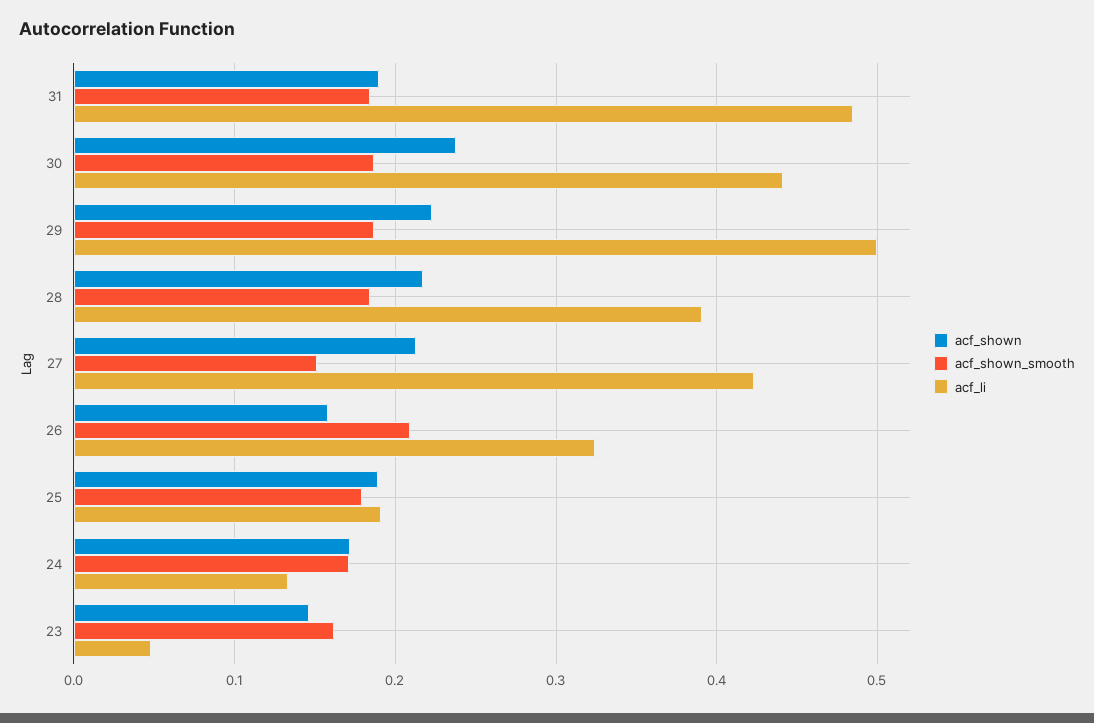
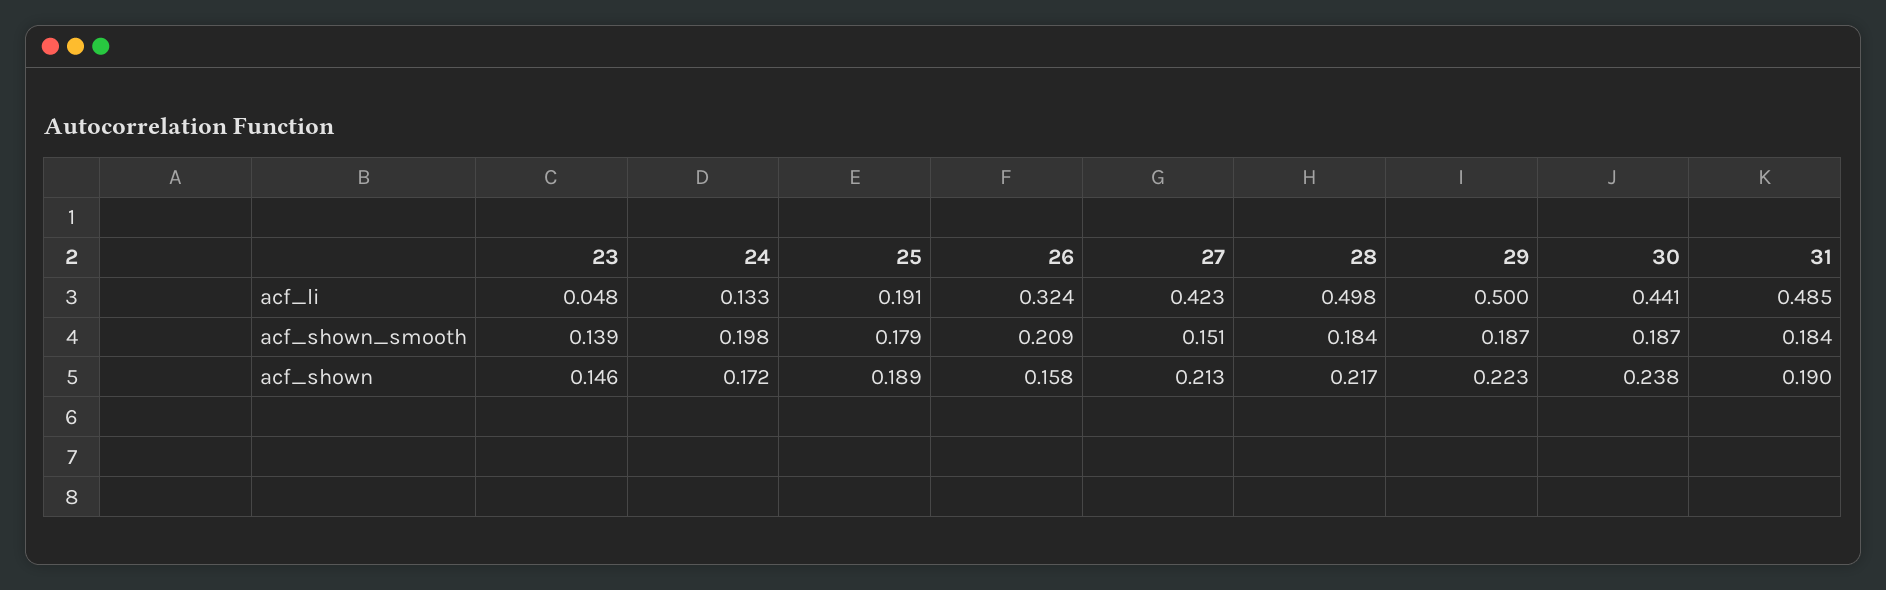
  {
    "acf_shown": {
      "31": 0.19,
      "30": 0.238,
      "29": 0.223,
      "28": 0.217,
      "27": 0.213,
      "26": 0.158,
      "25": 0.189,
      "24": 0.172,
      "23": 0.146
    },
    "acf_shown_smooth": {
      "31": 0.184,
      "30": 0.187,
      "29": 0.187,
      "28": 0.184,
      "27": 0.151,
      "26": 0.209,
      "25": 0.179,
-     "24": 0.17,
+     "24": 0.198,
-     "23": 0.16
+     "23": 0.139
    },
    "acf_li": {
      "31": 0.485,
      "30": 0.441,
      "29": 0.5,
-     "28": 0.39,
+     "28": 0.498,
      "27": 0.423,
      "26": 0.324,
      "25": 0.191,
      "24": 0.133,
      "23": 0.048
    }
  }

